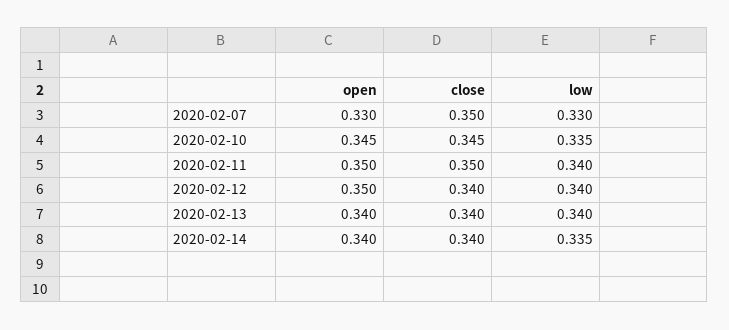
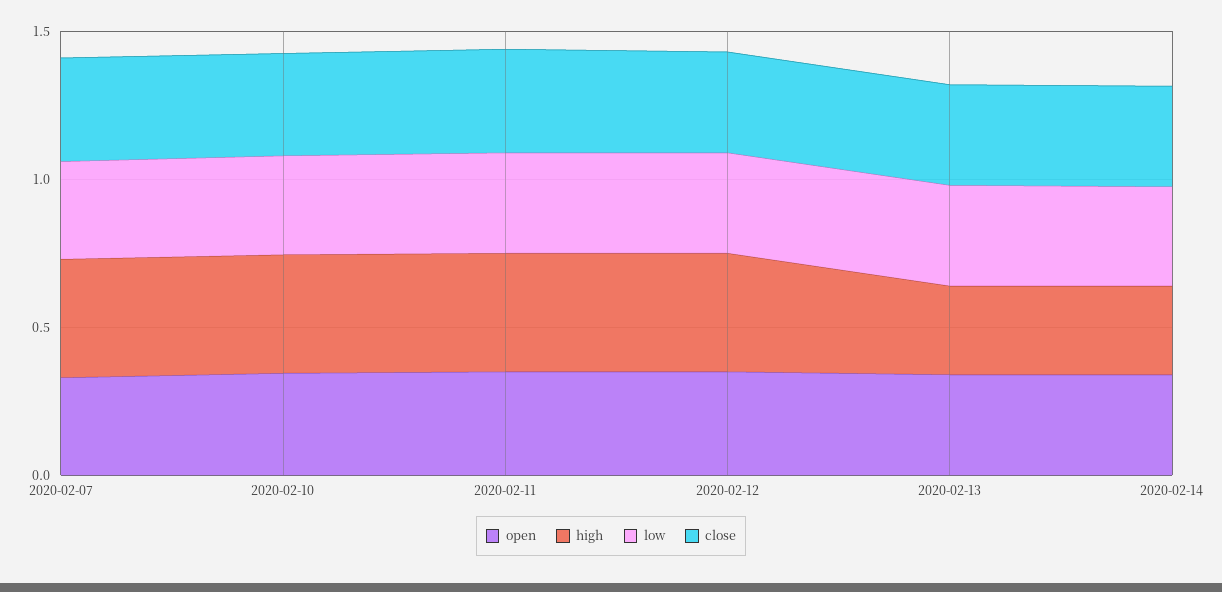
  {
    "open": {
      "2020-02-07": 0.33,
      "2020-02-10": 0.345,
      "2020-02-11": 0.35,
      "2020-02-12": 0.35,
      "2020-02-13": 0.34,
      "2020-02-14": 0.34
    },
    "close": {
      "2020-02-07": 0.35,
      "2020-02-10": 0.345,
      "2020-02-11": 0.35,
      "2020-02-12": 0.34,
      "2020-02-13": 0.34,
      "2020-02-14": 0.34
    },
    "low": {
      "2020-02-07": 0.33,
      "2020-02-10": 0.335,
      "2020-02-11": 0.34,
      "2020-02-12": 0.34,
      "2020-02-13": 0.34,
      "2020-02-14": 0.335
-   }
+   },
+   "high": {
+     "2020-02-07": 0.4,
+     "2020-02-10": 0.4,
+     "2020-02-11": 0.4,
+     "2020-02-12": 0.4,
+     "2020-02-13": 0.3,
+     "2020-02-14": 0.3
+   }
  }

